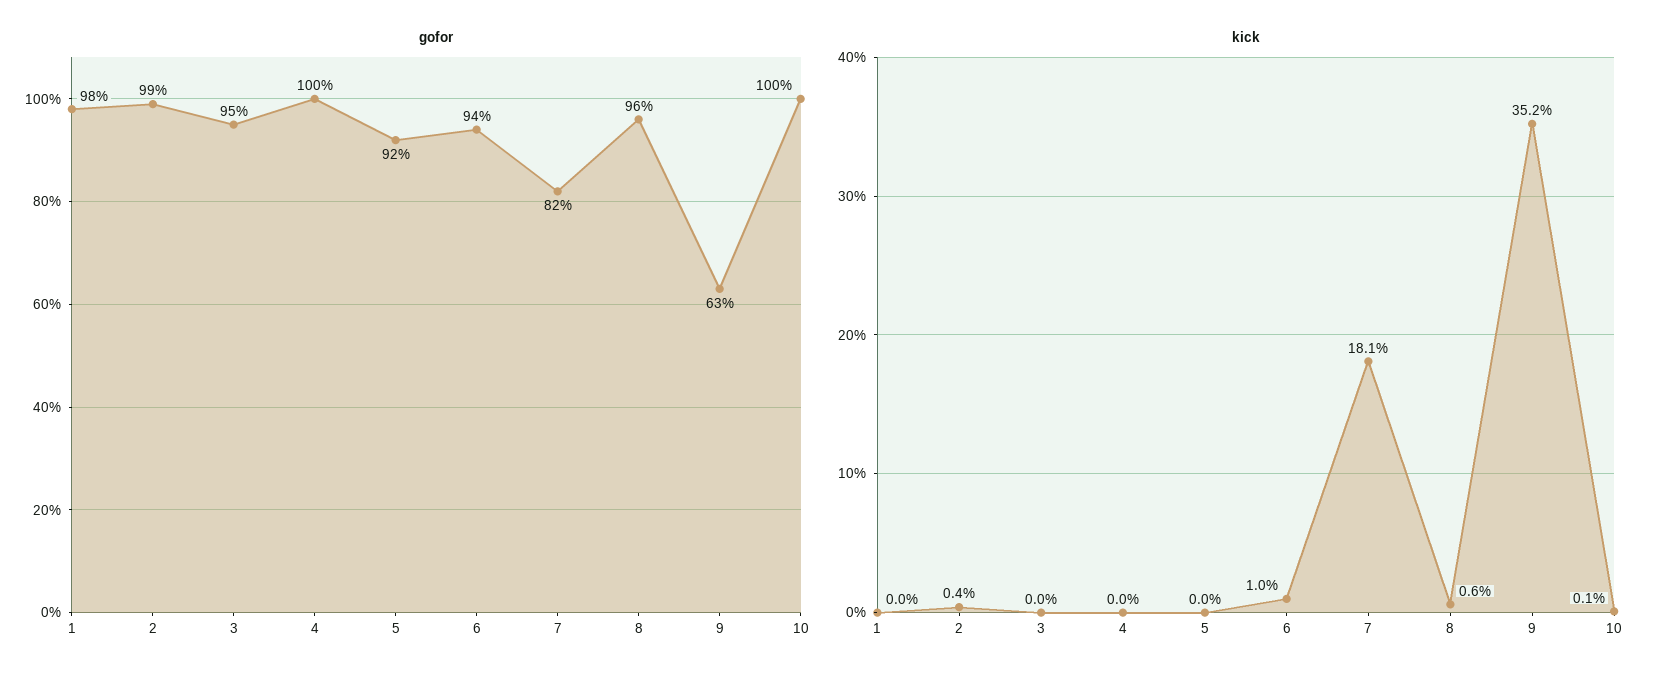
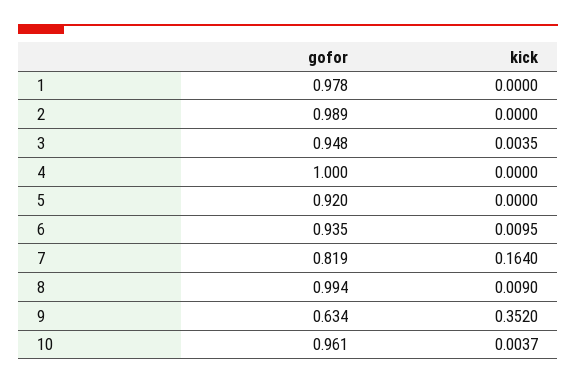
  {
    "gofor": {
      "1": 0.978,
      "2": 0.989,
      "3": 0.948,
      "4": 1,
      "5": 0.92,
      "6": 0.935,
      "7": 0.819,
-     "8": 0.96,
+     "8": 0.994,
      "9": 0.634,
-     "10": 1
+     "10": 0.961
    },
    "kick": {
      "1": 0,
-     "2": 0.004,
+     "2": 0,
-     "3": 0,
+     "3": 0.0035,
      "4": 0,
      "5": 0,
      "6": 0.0095,
-     "7": 0.181,
+     "7": 0.164,
-     "8": 0.006,
+     "8": 0.009,
      "9": 0.352,
-     "10": 0.001
+     "10": 0.0037
    }
  }

